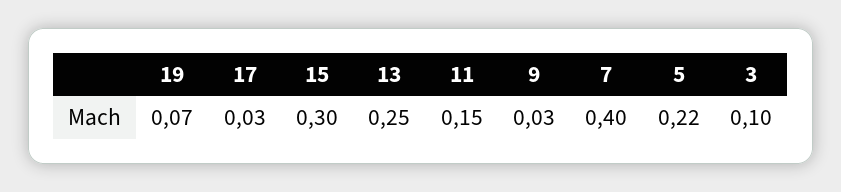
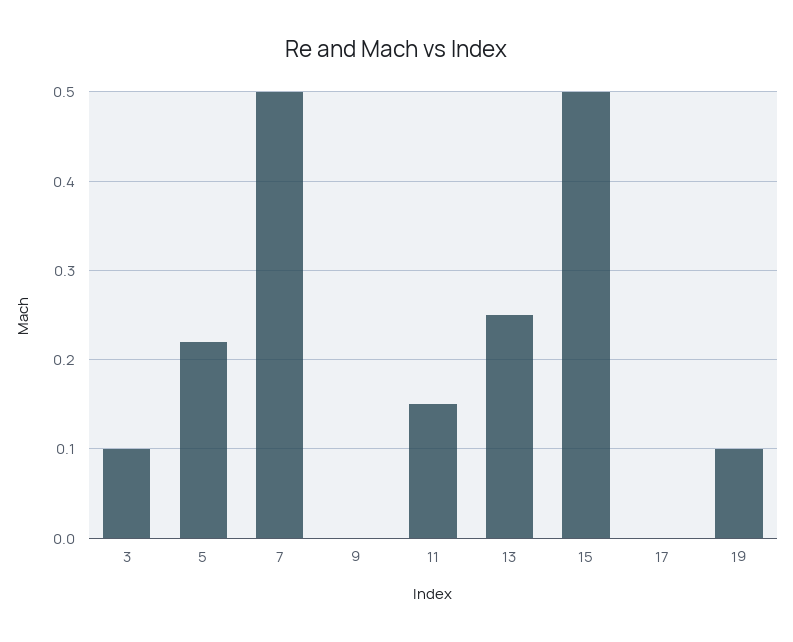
  {
-   "19": 0.07,
+   "19": 0.1,
-   "17": 0.03,
+   "17": 0,
-   "15": 0.3,
+   "15": 0.5,
    "13": 0.25,
    "11": 0.15,
-   "9": 0.03,
+   "9": 0,
-   "7": 0.4,
+   "7": 0.5,
    "5": 0.22,
    "3": 0.1
  }

